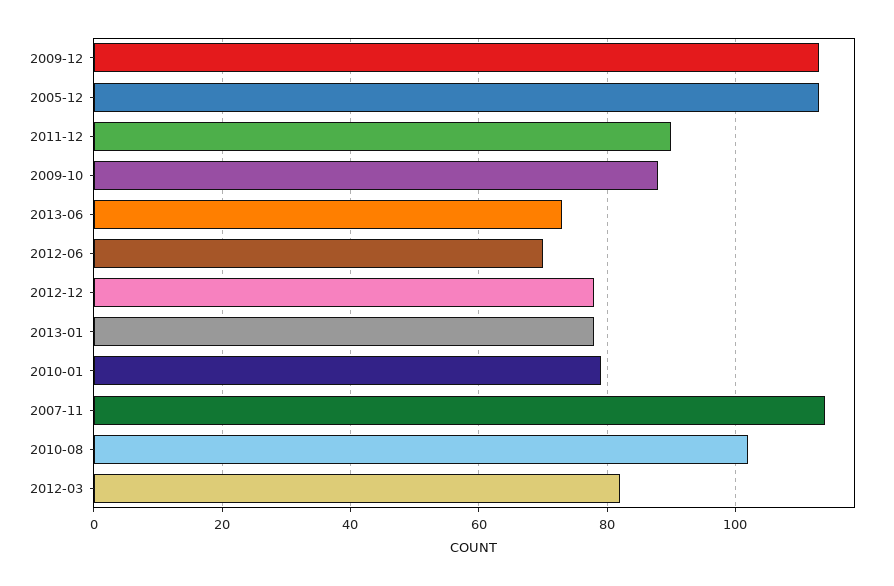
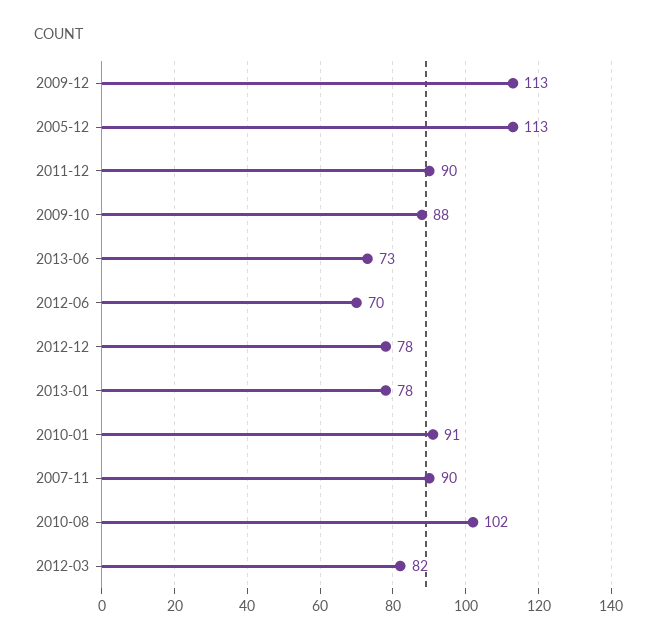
  {
    "2009-12": 113,
    "2005-12": 113,
    "2011-12": 90,
    "2009-10": 88,
    "2013-06": 73,
    "2012-06": 70,
    "2012-12": 78,
    "2013-01": 78,
-   "2010-01": 80,
+   "2010-01": 91,
-   "2007-11": 115,
+   "2007-11": 90,
    "2010-08": 102,
    "2012-03": 82
  }

